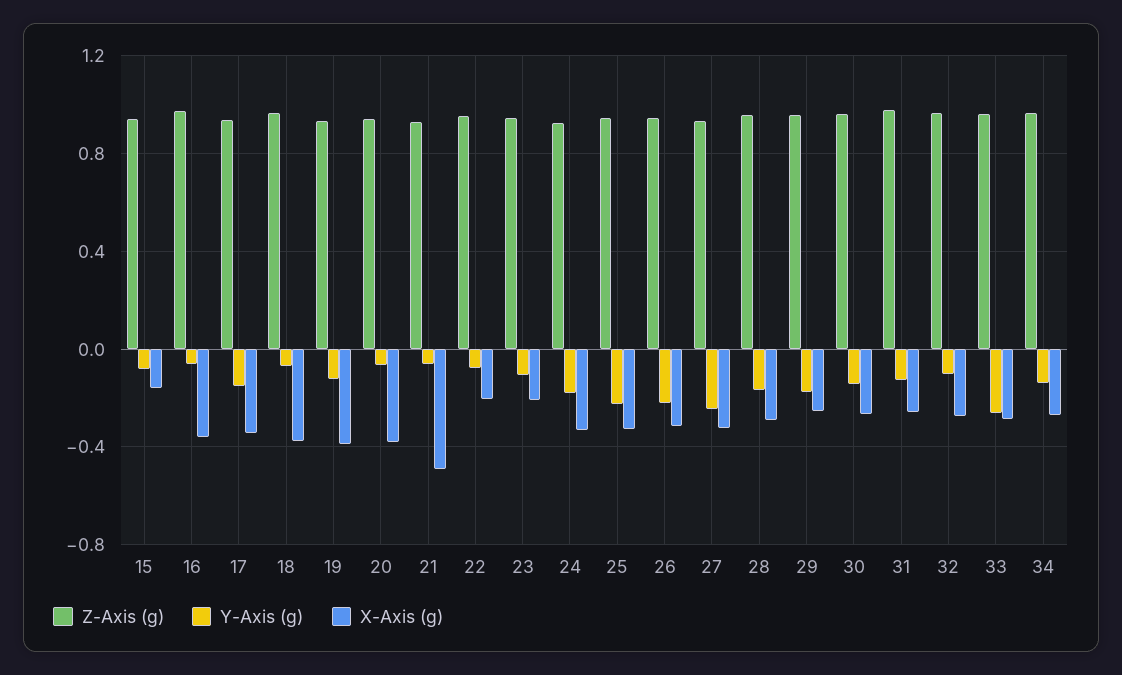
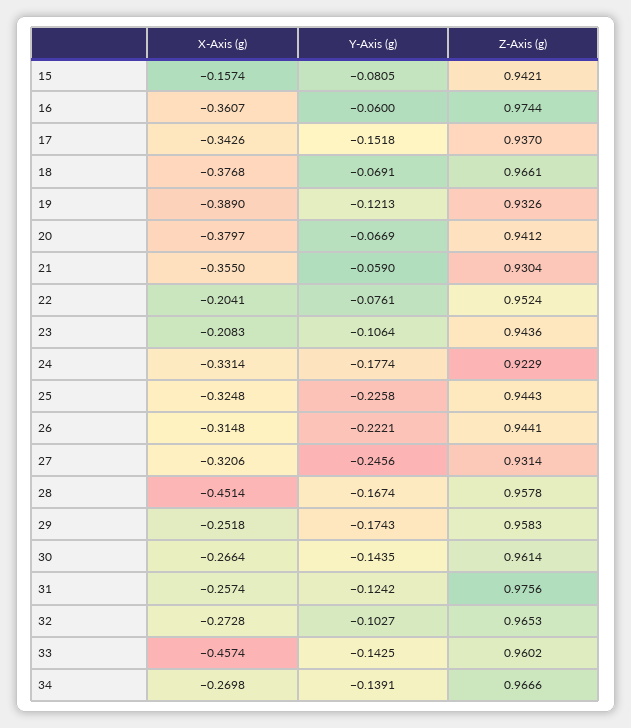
  {
    "Z-Axis (g)": {
      "15": 0.9421,
      "16": 0.9744,
      "17": 0.937,
      "18": 0.9661,
      "19": 0.9326,
      "20": 0.9412,
      "21": 0.9304,
      "22": 0.9524,
      "23": 0.9436,
      "24": 0.9229,
      "25": 0.9443,
      "26": 0.9441,
      "27": 0.9314,
      "28": 0.9578,
      "29": 0.9583,
      "30": 0.9614,
      "31": 0.9756,
      "32": 0.9653,
      "33": 0.9602,
      "34": 0.9666
    },
    "Y-Axis (g)": {
      "15": -0.0805,
      "16": -0.06,
      "17": -0.1518,
      "18": -0.0691,
      "19": -0.1213,
      "20": -0.0669,
      "21": -0.059,
      "22": -0.0761,
      "23": -0.1064,
      "24": -0.1774,
      "25": -0.2258,
      "26": -0.2221,
      "27": -0.2456,
      "28": -0.1674,
      "29": -0.1743,
      "30": -0.1435,
      "31": -0.1242,
      "32": -0.1027,
-     "33": -0.25,
+     "33": -0.1425,
      "34": -0.1391
    },
    "X-Axis (g)": {
      "15": -0.1574,
      "16": -0.3607,
      "17": -0.3426,
      "18": -0.3768,
      "19": -0.389,
      "20": -0.3797,
-     "21": -0.5,
+     "21": -0.355,
      "22": -0.2041,
      "23": -0.2083,
      "24": -0.3314,
      "25": -0.3248,
      "26": -0.3148,
      "27": -0.3206,
-     "28": -0.3,
+     "28": -0.4514,
      "29": -0.2518,
      "30": -0.2664,
      "31": -0.2574,
      "32": -0.2728,
-     "33": -0.3,
+     "33": -0.4574,
      "34": -0.2698
    }
  }

